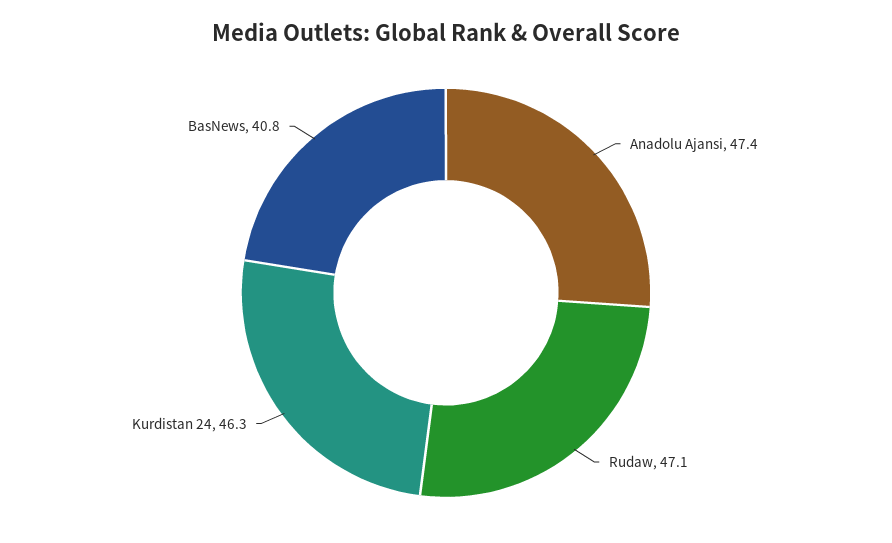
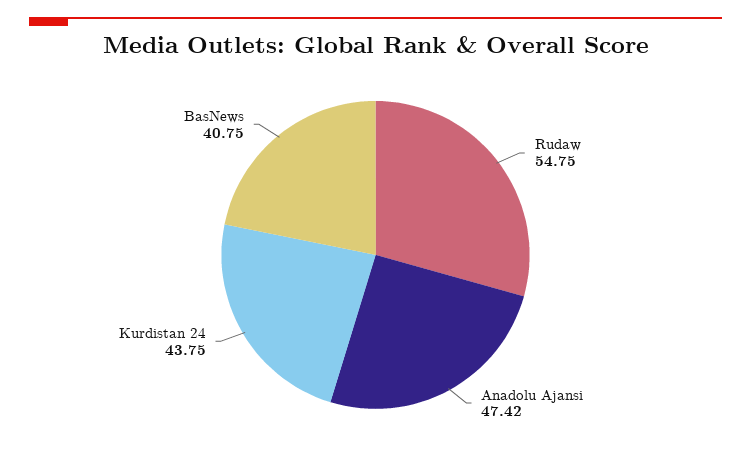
  {
    "Anadolu Ajansi": 47.42,
-   "Rudaw": 47.1,
+   "Rudaw": 54.75,
-   "Kurdistan 24": 46.3,
+   "Kurdistan 24": 43.75,
    "BasNews": 40.75
  }

